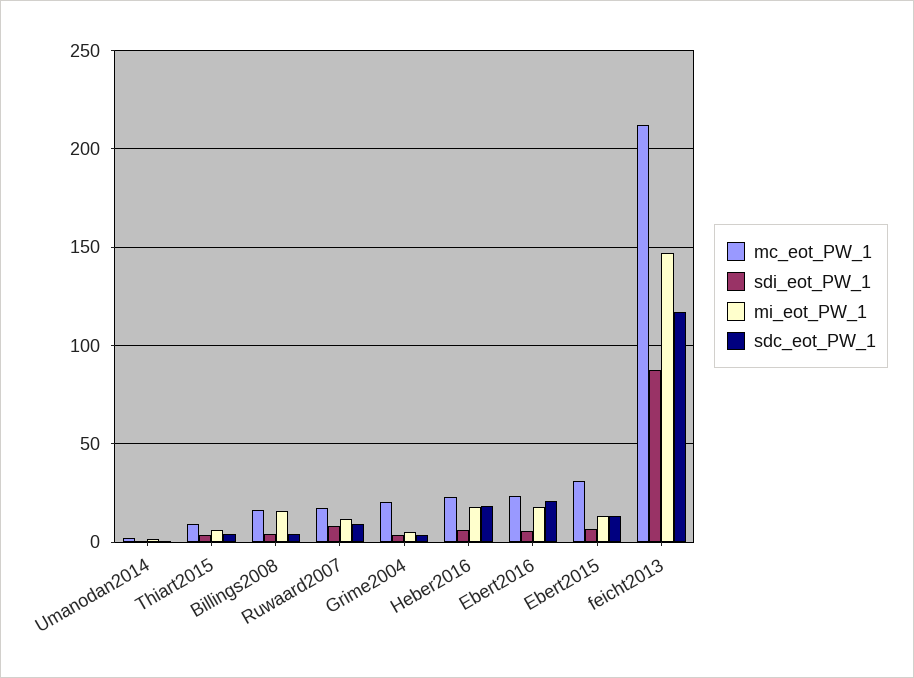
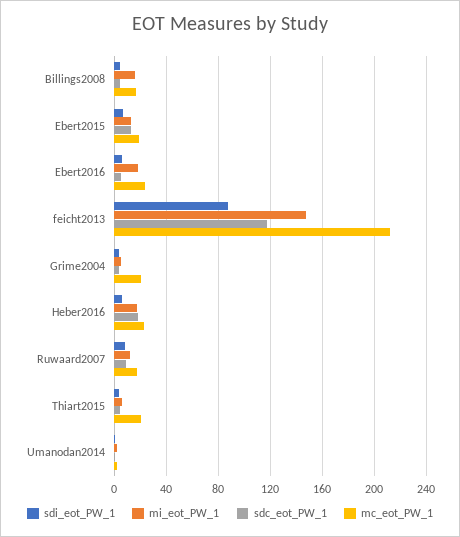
  {
    "mc_eot_PW_1": {
      "Umanodan2014": 0,
-     "Thiart2015": 10,
+     "Thiart2015": 20,
      "Billings2008": 15,
      "Ruwaard2007": 20,
      "Grime2004": 20,
      "Heber2016": 25,
      "Ebert2016": 25,
-     "Ebert2015": 30,
+     "Ebert2015": 20,
      "feicht2013": 210
    },
    "sdi_eot_PW_1": {
      "Umanodan2014": 0,
      "Thiart2015": 5,
      "Billings2008": 5,
      "Ruwaard2007": 10,
      "Grime2004": 5,
      "Heber2016": 5,
      "Ebert2016": 5,
      "Ebert2015": 5,
      "feicht2013": 90
    },
    "mi_eot_PW_1": {
      "Umanodan2014": 0,
      "Thiart2015": 5,
      "Billings2008": 15,
      "Ruwaard2007": 10,
      "Grime2004": 5,
      "Heber2016": 20,
      "Ebert2016": 20,
      "Ebert2015": 15,
      "feicht2013": 145
    },
    "sdc_eot_PW_1": {
      "Umanodan2014": 0,
      "Thiart2015": 5,
      "Billings2008": 5,
      "Ruwaard2007": 10,
      "Grime2004": 5,
      "Heber2016": 20,
-     "Ebert2016": 20,
+     "Ebert2016": 5,
      "Ebert2015": 15,
      "feicht2013": 115
    }
  }

